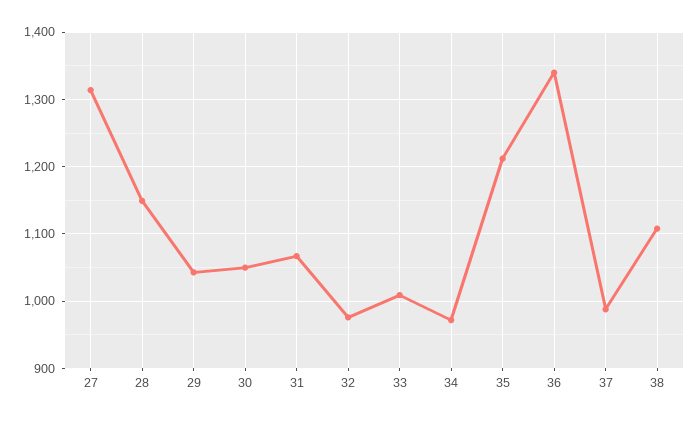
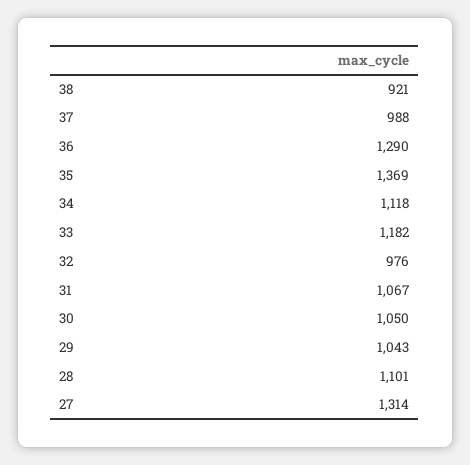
  {
    "27": 1314,
-   "28": 1150,
+   "28": 1101,
    "29": 1043,
    "30": 1050,
    "31": 1067,
    "32": 976,
-   "33": 1010,
+   "33": 1182,
-   "34": 970,
+   "34": 1118,
-   "35": 1210,
+   "35": 1369,
-   "36": 1340,
+   "36": 1290,
    "37": 988,
-   "38": 1110
+   "38": 921
  }

